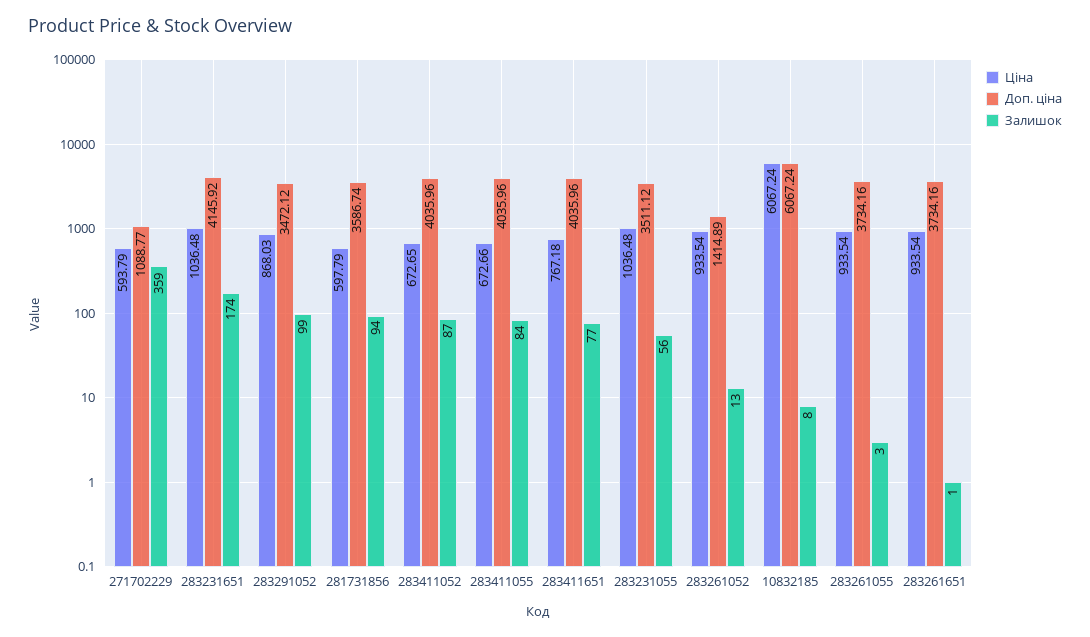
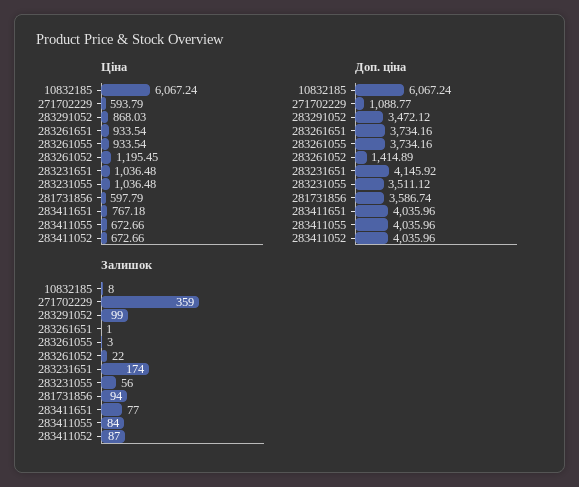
  {
    "Ціна": {
      "271702229": 593.79,
      "283231651": 1036.48,
      "283291052": 868.03,
      "281731856": 597.79,
-     "283411052": 672.65,
+     "283411052": 672.66,
      "283411055": 672.66,
      "283411651": 767.18,
      "283231055": 1036.48,
-     "283261052": 933.54,
+     "283261052": 1195.45,
      "10832185": 6067.24,
      "283261055": 933.54,
      "283261651": 933.54
    },
    "Доп. ціна": {
      "271702229": 1088.77,
      "283231651": 4145.92,
      "283291052": 3472.12,
      "281731856": 3586.74,
      "283411052": 4035.96,
      "283411055": 4035.96,
      "283411651": 4035.96,
      "283231055": 3511.12,
      "283261052": 1414.89,
      "10832185": 6067.24,
      "283261055": 3734.16,
      "283261651": 3734.16
    },
    "Залишок": {
      "271702229": 359,
      "283231651": 174,
      "283291052": 99,
      "281731856": 94,
      "283411052": 87,
      "283411055": 84,
      "283411651": 77,
      "283231055": 56,
-     "283261052": 13,
+     "283261052": 22,
      "10832185": 8,
      "283261055": 3,
      "283261651": 1
    }
  }

